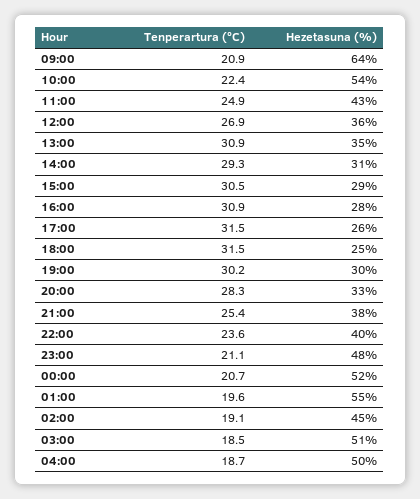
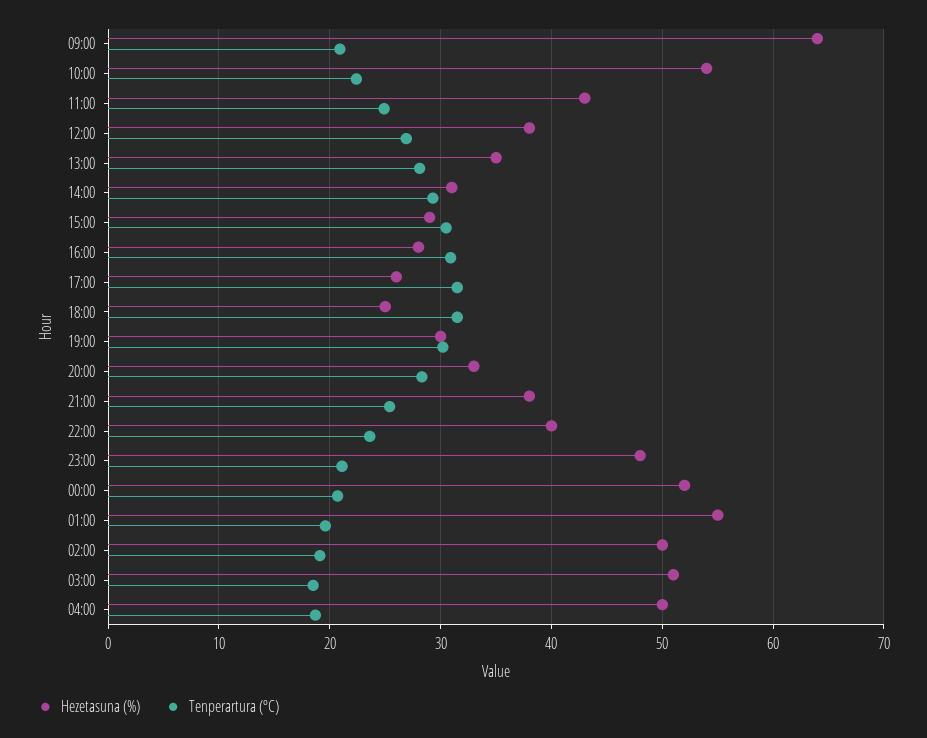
  {
    "Tenperartura (ºC)": {
      "09:00": 20.9,
      "10:00": 22.4,
      "11:00": 24.9,
      "12:00": 26.9,
-     "13:00": 30.9,
+     "13:00": 28,
      "14:00": 29.3,
      "15:00": 30.5,
      "16:00": 30.9,
      "17:00": 31.5,
      "18:00": 31.5,
      "19:00": 30.2,
      "20:00": 28.3,
      "21:00": 25.4,
      "22:00": 23.6,
      "23:00": 21.1,
      "00:00": 20.7,
      "01:00": 19.6,
      "02:00": 19.1,
      "03:00": 18.5,
      "04:00": 18.7
    },
    "Hezetasuna (%)": {
      "09:00": 64,
      "10:00": 54,
      "11:00": 43,
-     "12:00": 36,
+     "12:00": 38,
      "13:00": 35,
      "14:00": 31,
      "15:00": 29,
      "16:00": 28,
      "17:00": 26,
      "18:00": 25,
      "19:00": 30,
      "20:00": 33,
      "21:00": 38,
      "22:00": 40,
      "23:00": 48,
      "00:00": 52,
      "01:00": 55,
-     "02:00": 45,
+     "02:00": 50,
      "03:00": 51,
      "04:00": 50
    }
  }

